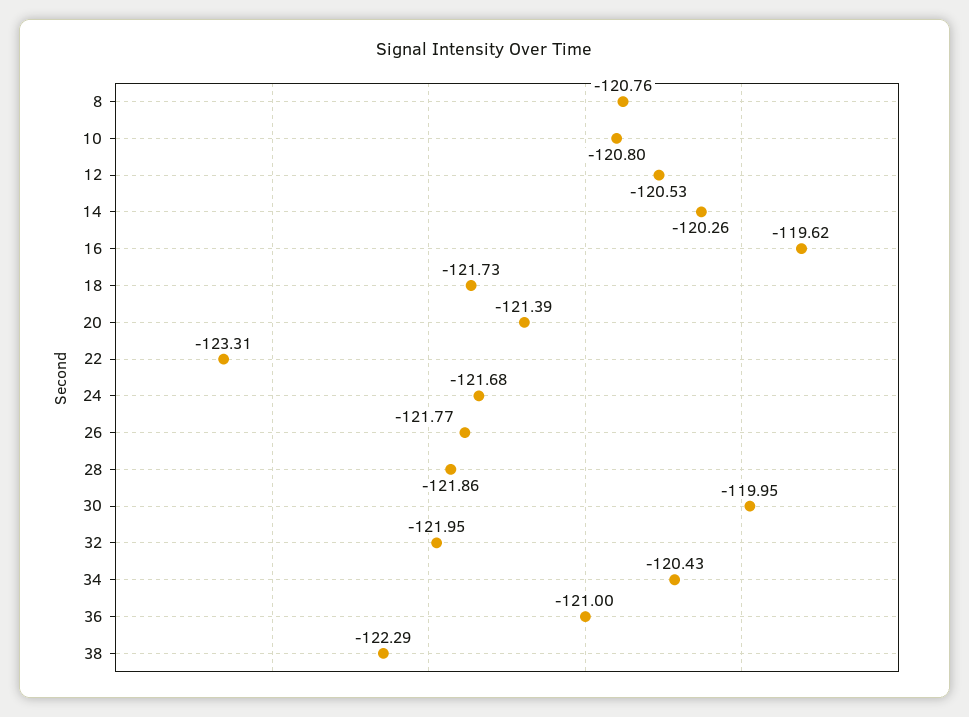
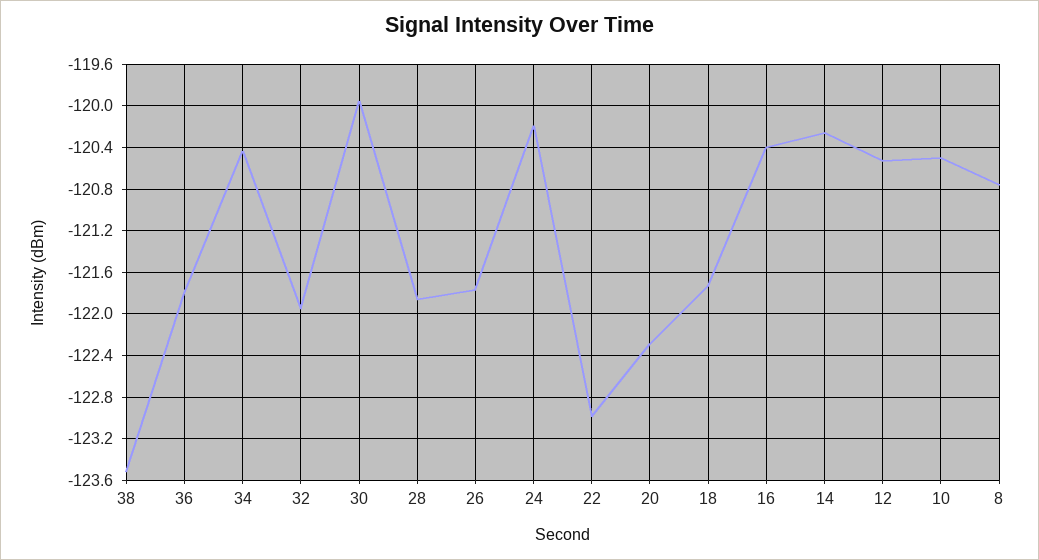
  {
    "8": -120.76,
-   "10": -120.8,
+   "10": -120.5,
    "12": -120.53,
    "14": -120.26,
-   "16": -119.62,
+   "16": -120.4,
    "18": -121.73,
-   "20": -121.39,
+   "20": -122.3,
-   "22": -123.31,
+   "22": -123,
-   "24": -121.68,
+   "24": -120.2,
    "26": -121.77,
    "28": -121.86,
    "30": -119.95,
    "32": -121.95,
    "34": -120.43,
-   "36": -121,
+   "36": -121.8,
-   "38": -122.29
+   "38": -123.5
  }

